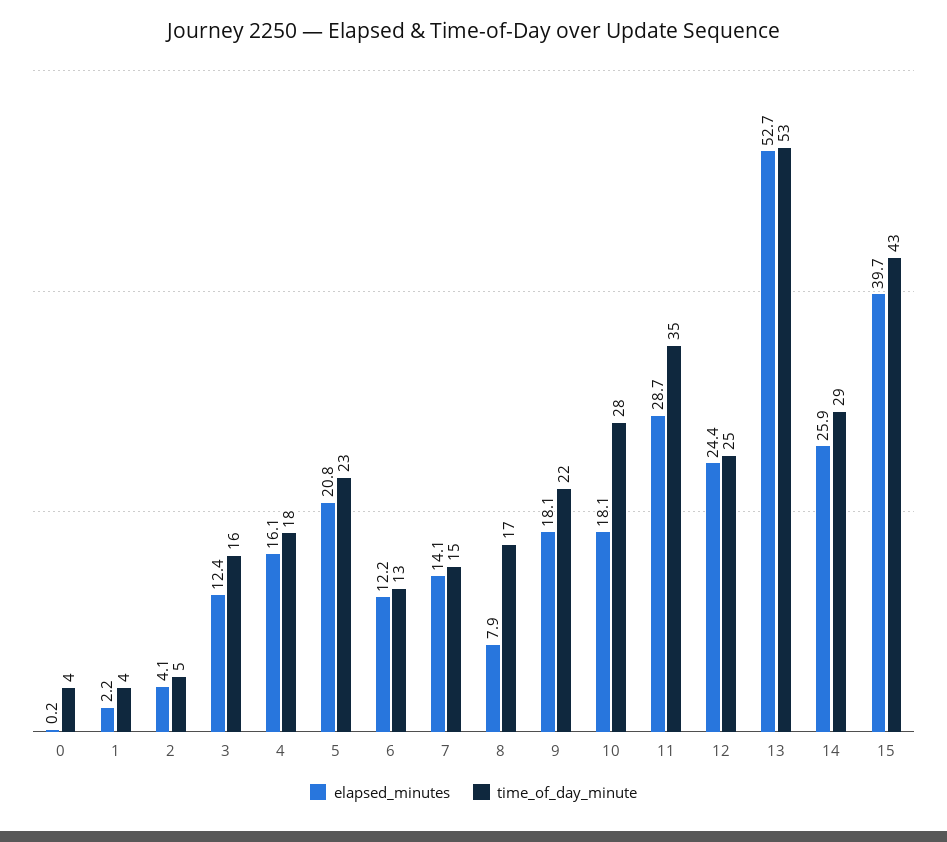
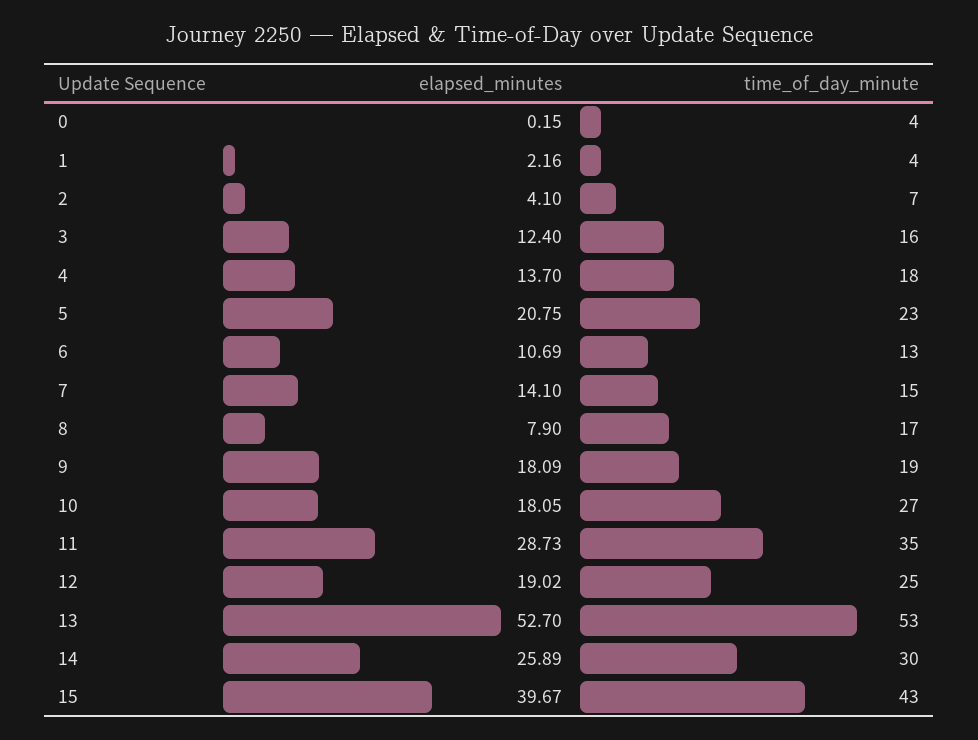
  {
    "elapsed_minutes": {
      "0": 0.15,
      "1": 2.16,
      "2": 4.1,
      "3": 12.4,
-     "4": 16.1,
+     "4": 13.7,
      "5": 20.75,
-     "6": 12.2,
+     "6": 10.69,
      "7": 14.1,
      "8": 7.9,
      "9": 18.09,
      "10": 18.05,
      "11": 28.73,
-     "12": 24.4,
+     "12": 19.02,
      "13": 52.7,
      "14": 25.89,
      "15": 39.67
    },
    "time_of_day_minute": {
      "0": 4,
      "1": 4,
-     "2": 5,
+     "2": 7,
      "3": 16,
      "4": 18,
      "5": 23,
      "6": 13,
      "7": 15,
      "8": 17,
-     "9": 22,
+     "9": 19,
-     "10": 28,
+     "10": 27,
      "11": 35,
      "12": 25,
      "13": 53,
-     "14": 29,
+     "14": 30,
      "15": 43
    }
  }

